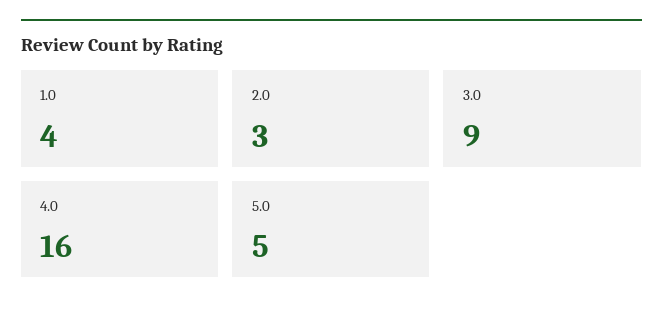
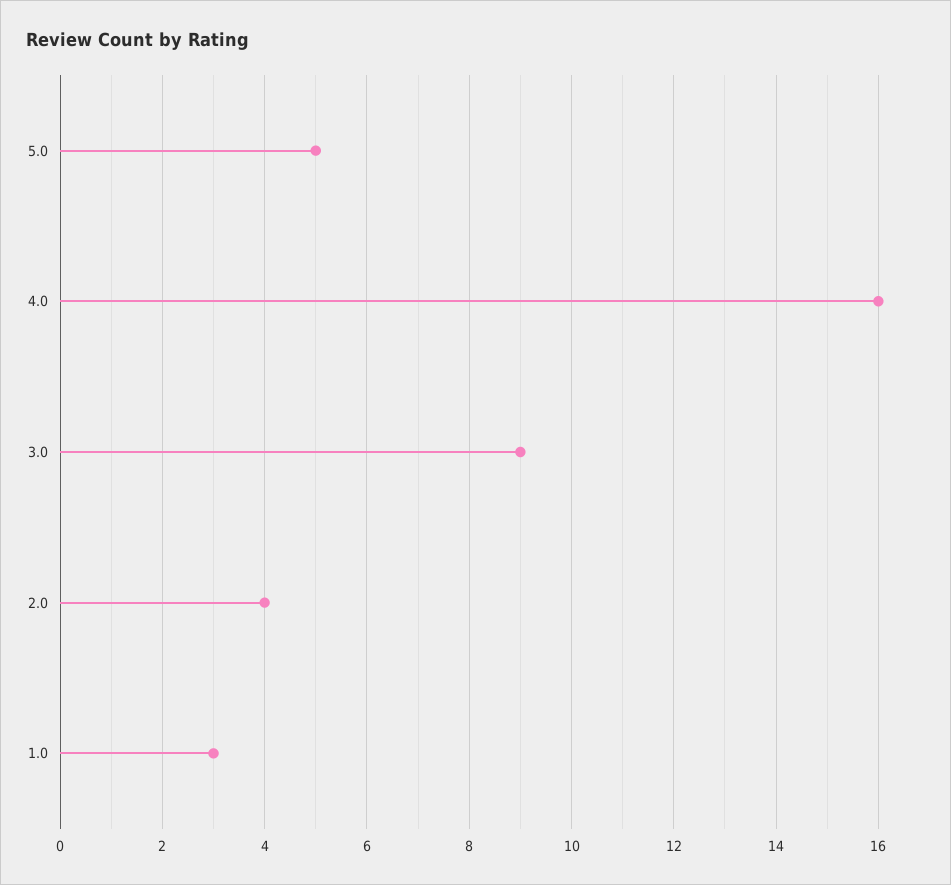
  {
-   "1.0": 4,
+   "1.0": 3,
-   "2.0": 3,
+   "2.0": 4,
    "3.0": 9,
    "4.0": 16,
    "5.0": 5
  }

